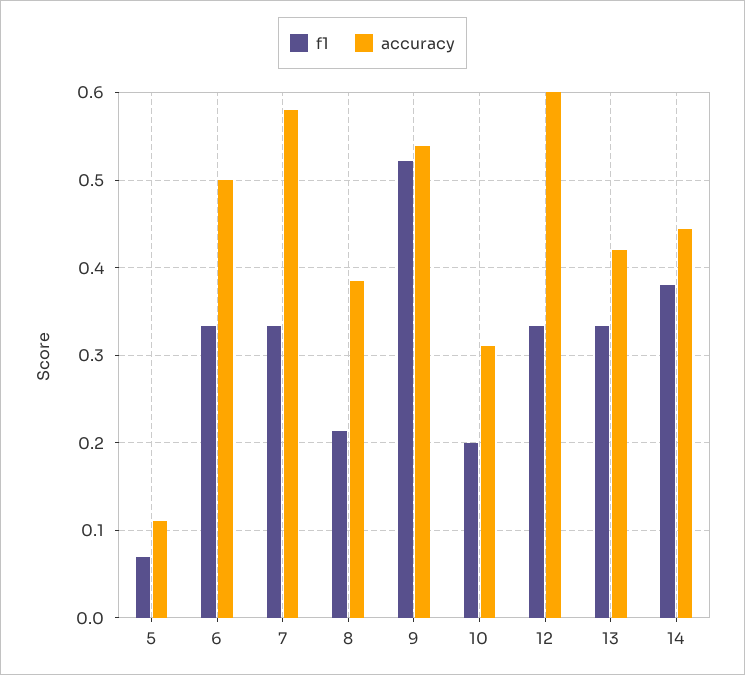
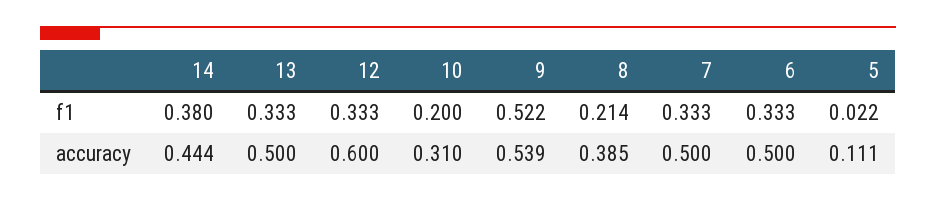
  {
    "f1": {
-     "5": 0.07,
+     "5": 0.022,
      "6": 0.333,
      "7": 0.333,
      "8": 0.214,
      "9": 0.522,
      "10": 0.2,
      "12": 0.333,
      "13": 0.333,
      "14": 0.38
    },
    "accuracy": {
      "5": 0.111,
      "6": 0.5,
-     "7": 0.58,
+     "7": 0.5,
      "8": 0.385,
      "9": 0.539,
      "10": 0.31,
      "12": 0.6,
-     "13": 0.42,
+     "13": 0.5,
      "14": 0.444
    }
  }

